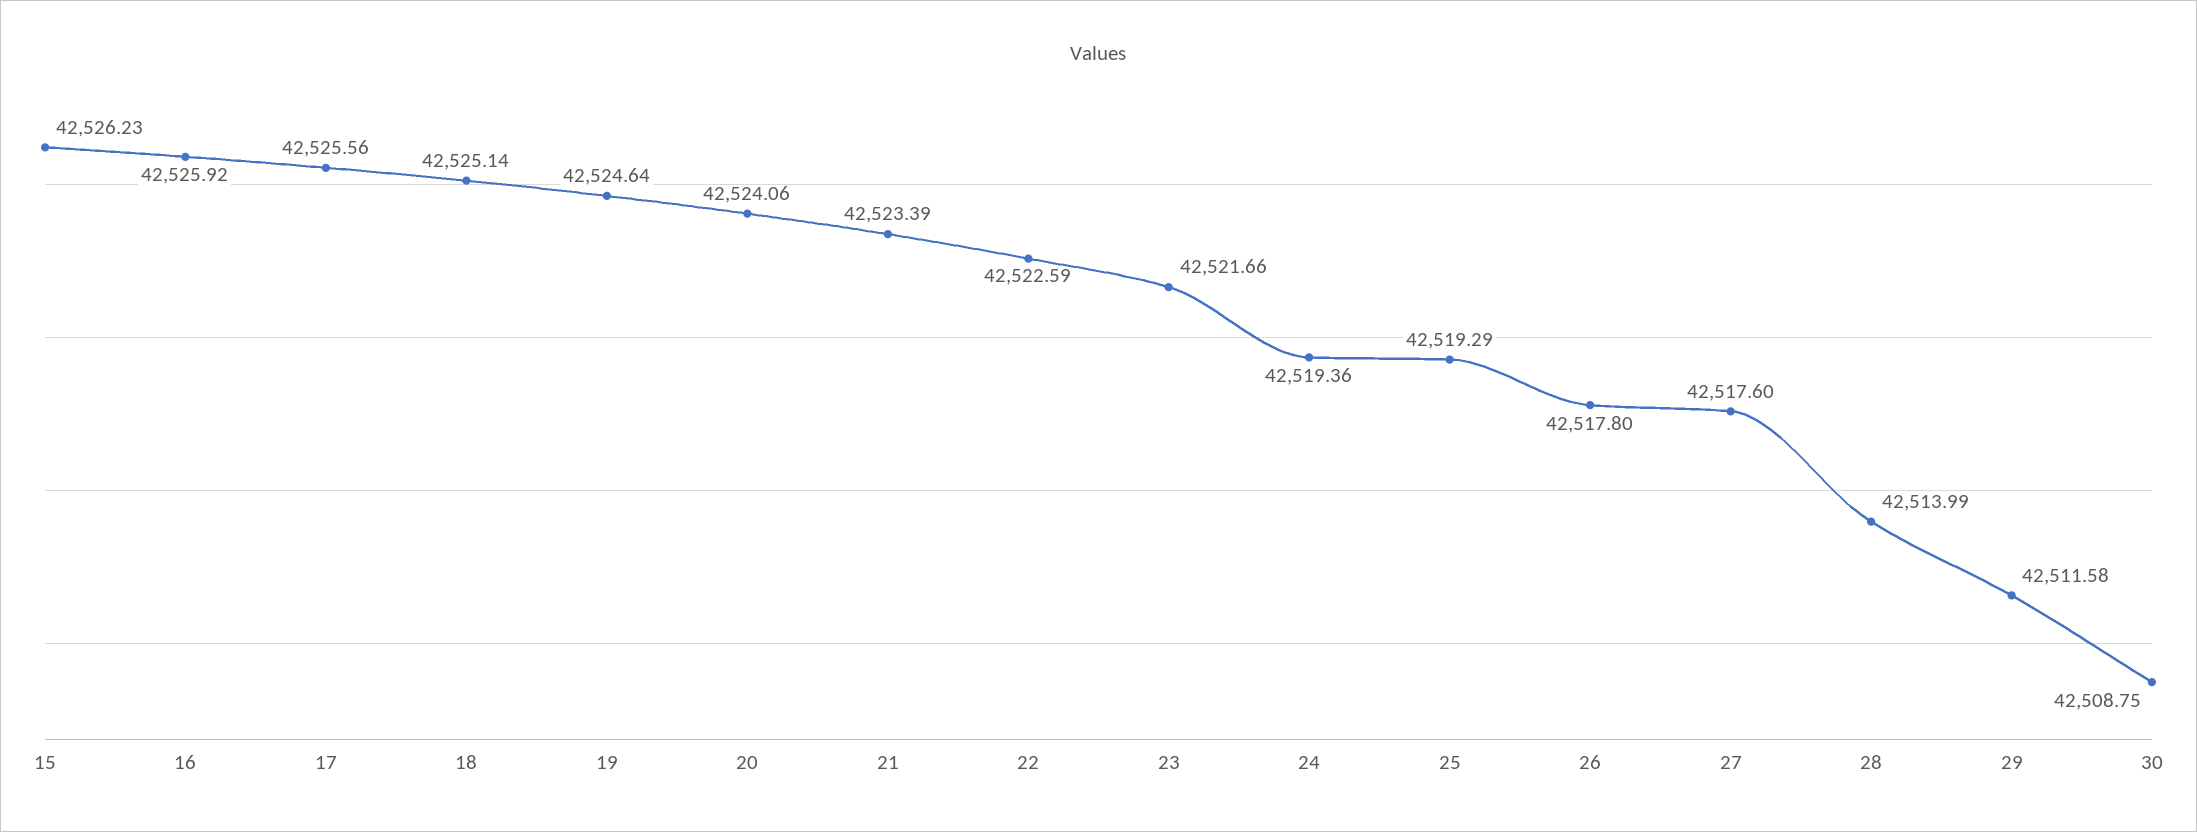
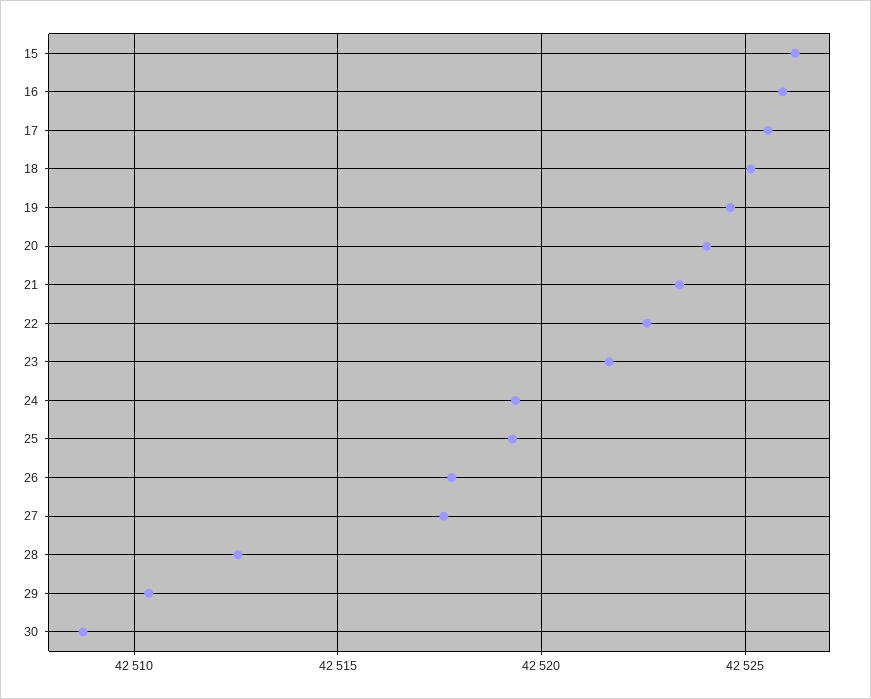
  {
    "15": 42526.23,
    "16": 42525.92,
    "17": 42525.56,
    "18": 42525.14,
    "19": 42524.64,
    "20": 42524.06,
    "21": 42523.39,
    "22": 42522.59,
    "23": 42521.66,
    "24": 42519.36,
    "25": 42519.29,
    "26": 42517.8,
    "27": 42517.6,
-   "28": 42513.99,
+   "28": 42512.5,
-   "29": 42511.58,
+   "29": 42510.5,
    "30": 42508.75
  }

